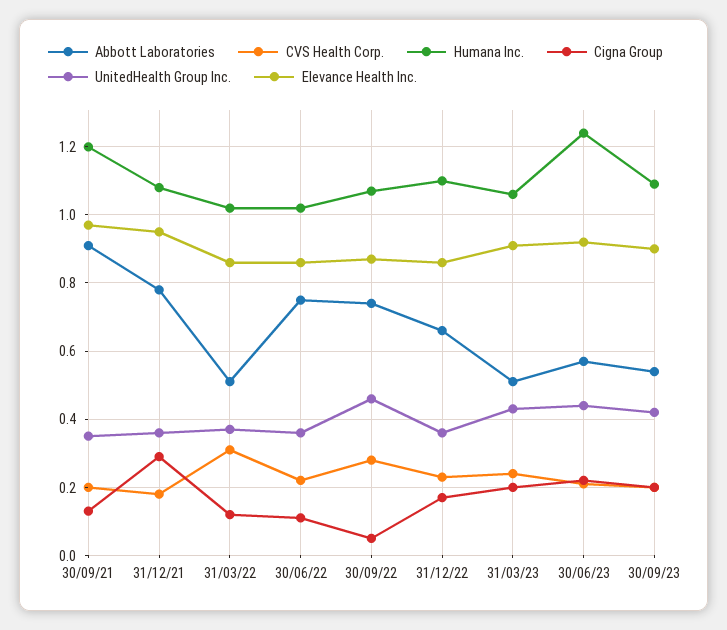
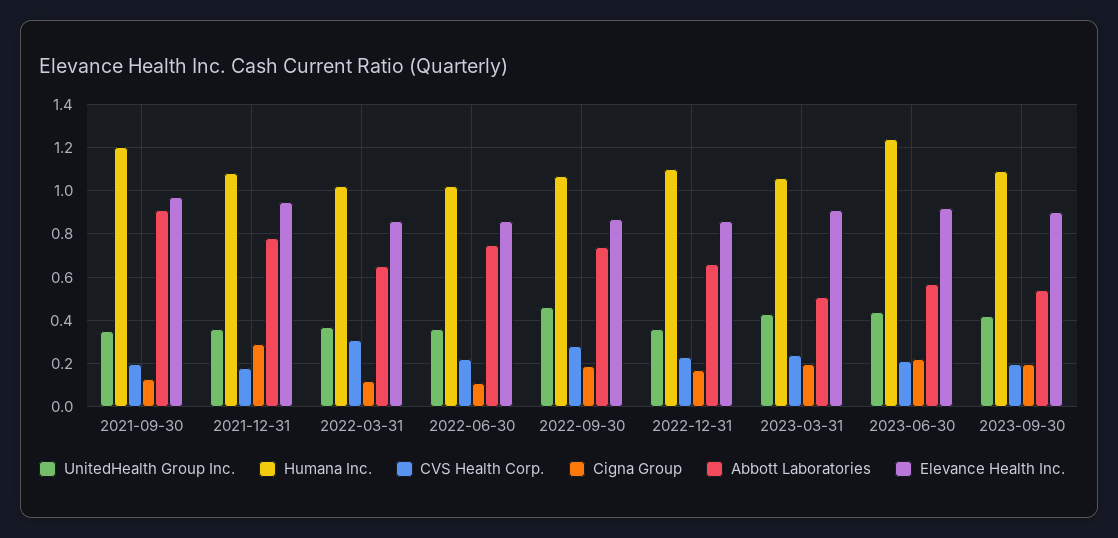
  {
    "Abbott Laboratories": {
      "30/09/21": 0.9,
      "31/12/21": 0.8,
-     "31/03/22": 0.5,
+     "31/03/22": 0.65,
      "30/06/22": 0.75,
      "30/09/22": 0.75,
      "31/12/22": 0.65,
      "31/03/23": 0.5,
      "30/06/23": 0.55,
      "30/09/23": 0.55
    },
    "CVS Health Corp.": {
      "30/09/21": 0.2,
      "31/12/21": 0.2,
      "31/03/22": 0.3,
      "30/06/22": 0.2,
      "30/09/22": 0.3,
      "31/12/22": 0.25,
      "31/03/23": 0.25,
      "30/06/23": 0.2,
      "30/09/23": 0.2
    },
    "Humana Inc.": {
      "30/09/21": 1.2,
      "31/12/21": 1.1,
      "31/03/22": 1,
      "30/06/22": 1,
      "30/09/22": 1.05,
      "31/12/22": 1.1,
      "31/03/23": 1.05,
      "30/06/23": 1.25,
      "30/09/23": 1.1
    },
    "Cigna Group": {
      "30/09/21": 0.15,
      "31/12/21": 0.3,
      "31/03/22": 0.1,
      "30/06/22": 0.1,
-     "30/09/22": 0.05,
+     "30/09/22": 0.2,
      "31/12/22": 0.15,
      "31/03/23": 0.2,
      "30/06/23": 0.2,
      "30/09/23": 0.2
    },
    "UnitedHealth Group Inc.": {
      "30/09/21": 0.35,
      "31/12/21": 0.35,
      "31/03/22": 0.35,
      "30/06/22": 0.35,
      "30/09/22": 0.45,
      "31/12/22": 0.35,
      "31/03/23": 0.45,
      "30/06/23": 0.45,
      "30/09/23": 0.4
    },
    "Elevance Health Inc.": {
      "30/09/21": 0.95,
      "31/12/21": 0.95,
      "31/03/22": 0.85,
      "30/06/22": 0.85,
      "30/09/22": 0.85,
      "31/12/22": 0.85,
      "31/03/23": 0.9,
      "30/06/23": 0.9,
      "30/09/23": 0.9
    }
  }

